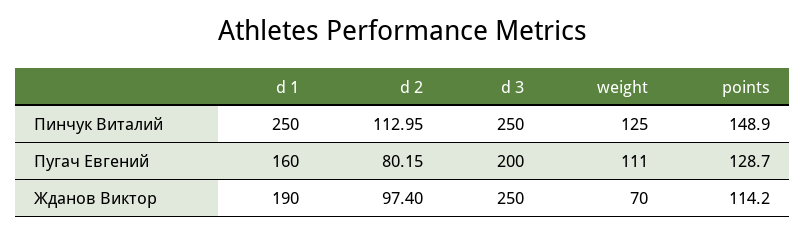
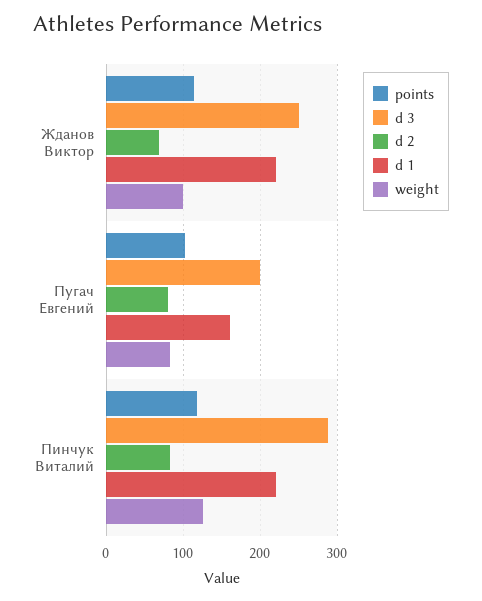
  {
    "d 1": {
-     "Пинчук Виталий": 250,
+     "Пинчук Виталий": 220,
      "Пугач Евгений": 160,
-     "Жданов Виктор": 190
+     "Жданов Виктор": 220
    },
    "d 2": {
-     "Пинчук Виталий": 112.95,
+     "Пинчук Виталий": 80,
      "Пугач Евгений": 80.15,
-     "Жданов Виктор": 97.4
+     "Жданов Виктор": 70
    },
    "d 3": {
-     "Пинчук Виталий": 250,
+     "Пинчук Виталий": 290,
      "Пугач Евгений": 200,
      "Жданов Виктор": 250
    },
    "weight": {
      "Пинчук Виталий": 125,
-     "Пугач Евгений": 111,
+     "Пугач Евгений": 80,
-     "Жданов Виктор": 70
+     "Жданов Виктор": 100
    },
    "points": {
-     "Пинчук Виталий": 148.9,
+     "Пинчук Виталий": 120,
-     "Пугач Евгений": 128.7,
+     "Пугач Евгений": 100,
      "Жданов Виктор": 114.2
    }
  }

